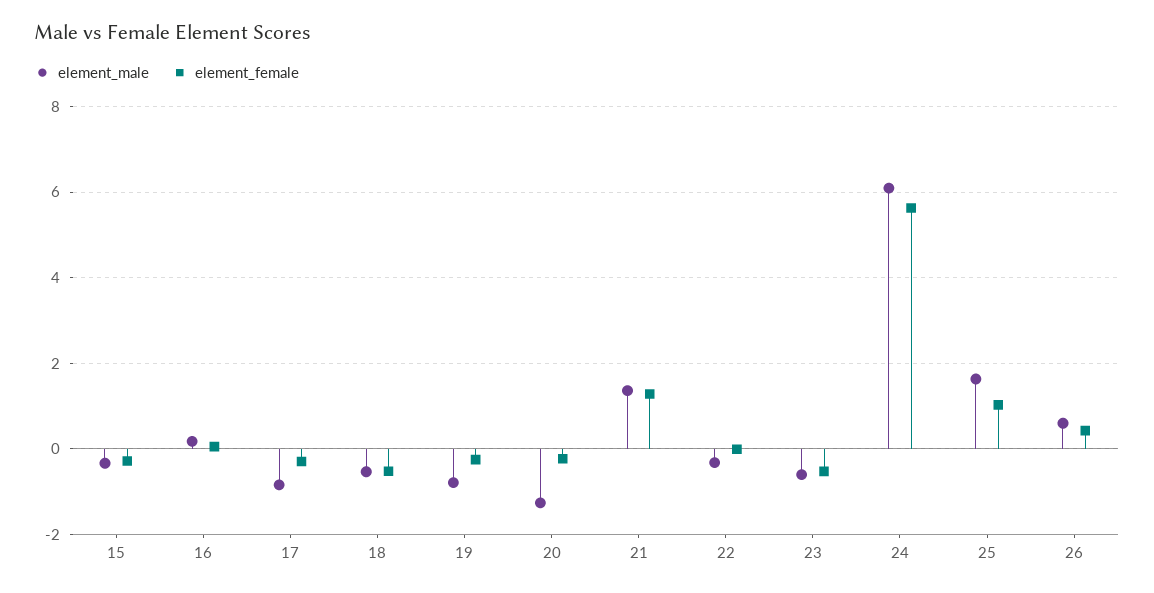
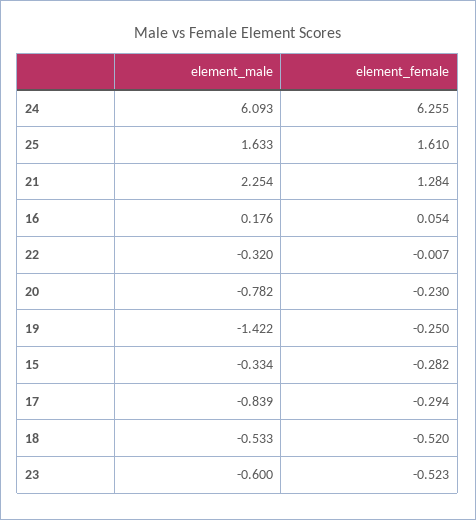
  {
    "element_male": {
      "15": -0.334,
      "16": 0.176,
      "17": -0.839,
      "18": -0.533,
-     "19": -0.8,
+     "19": -1.422,
-     "20": -1.2,
+     "20": -0.782,
-     "21": 1.4,
+     "21": 2.254,
      "22": -0.32,
      "23": -0.6,
      "24": 6.093,
-     "25": 1.633,
+     "25": 1.633
-     "26": 0.6
    },
    "element_female": {
      "15": -0.282,
      "16": 0.054,
      "17": -0.294,
      "18": -0.52,
      "19": -0.25,
      "20": -0.23,
      "21": 1.284,
      "22": -0.007,
      "23": -0.523,
-     "24": 5.6,
+     "24": 6.255,
-     "25": 1,
+     "25": 1.61
-     "26": 0.4
    }
  }

